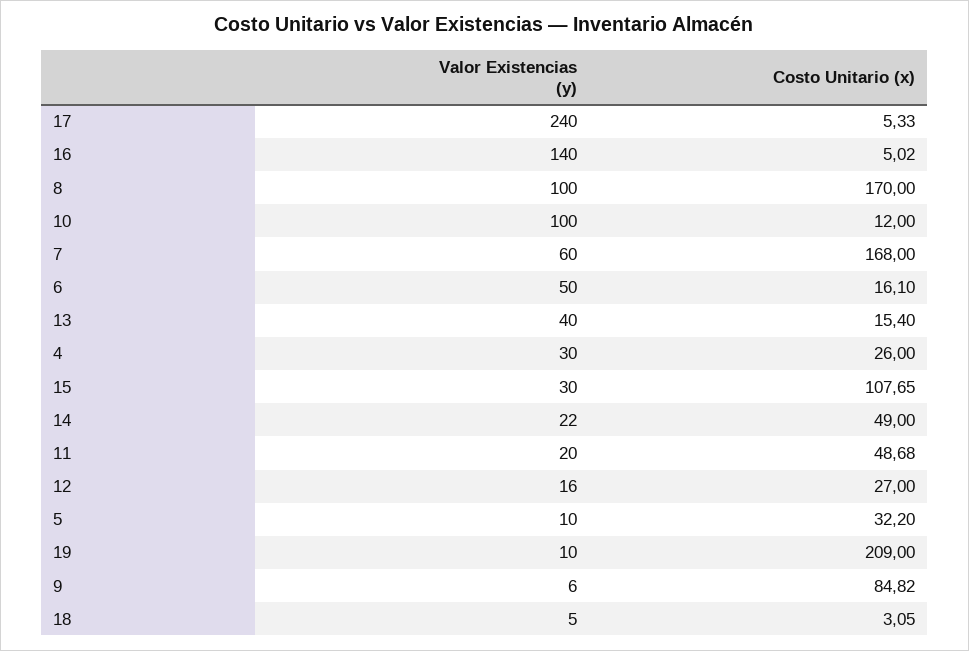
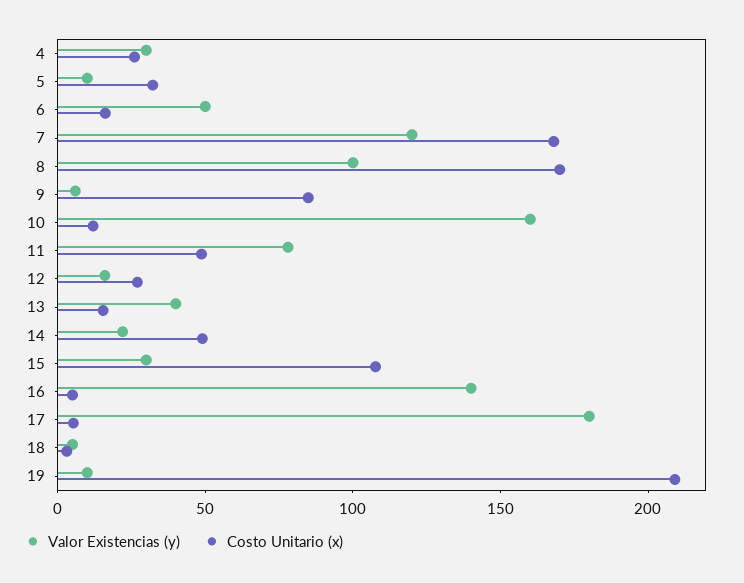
  {
    "Valor Existencias (y)": {
-     "17": 240,
+     "17": 180,
      "16": 140,
      "8": 100,
-     "10": 100,
+     "10": 160,
-     "7": 60,
+     "7": 120,
      "6": 50,
      "13": 40,
      "4": 30,
      "15": 30,
      "14": 22,
-     "11": 20,
+     "11": 80,
      "12": 16,
      "5": 10,
      "19": 10,
      "9": 6,
      "18": 5
    },
    "Costo Unitario (x)": {
      "17": 5.33,
      "16": 5.02,
      "8": 170,
      "10": 12,
      "7": 168,
      "6": 16.1,
      "13": 15.4,
      "4": 26,
      "15": 107.65,
      "14": 49,
      "11": 48.68,
      "12": 27,
      "5": 32.2,
      "19": 209,
      "9": 84.82,
      "18": 3.05
    }
  }

